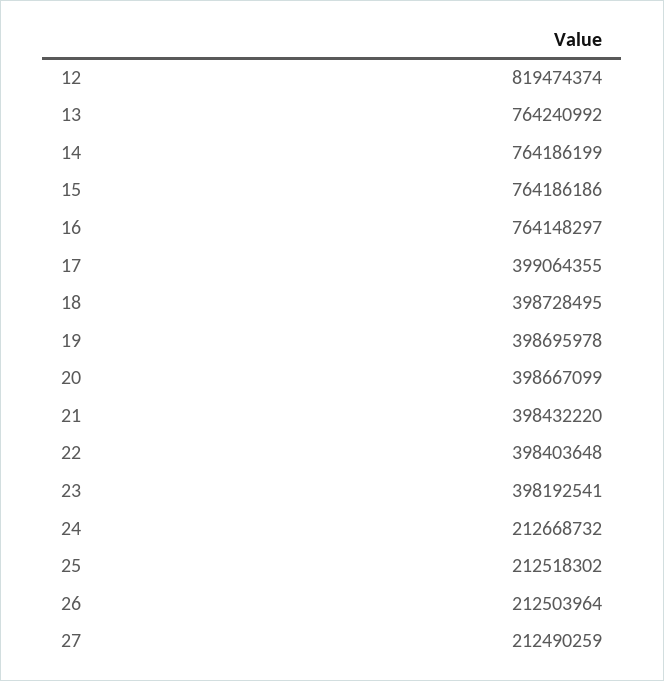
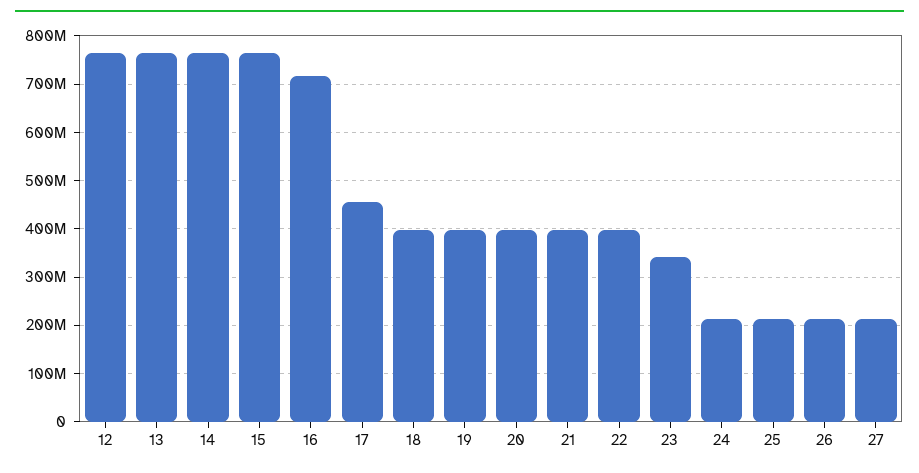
  {
-   "12": 819474374,
+   "12": 760000000,
    "13": 764240992,
    "14": 764186199,
    "15": 764186186,
-   "16": 764148297,
+   "16": 720000000,
-   "17": 399064355,
+   "17": 460000000,
    "18": 398728495,
    "19": 398695978,
    "20": 398667099,
    "21": 398432220,
    "22": 398403648,
-   "23": 398192541,
+   "23": 340000000,
    "24": 212668732,
    "25": 212518302,
    "26": 212503964,
    "27": 212490259
  }

